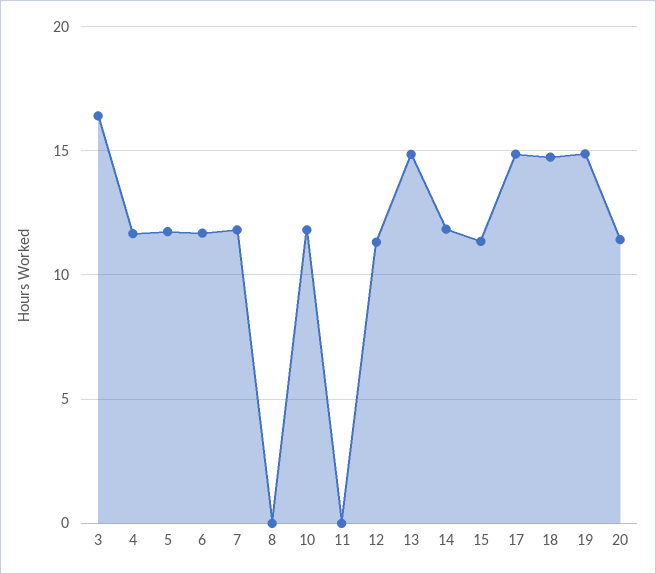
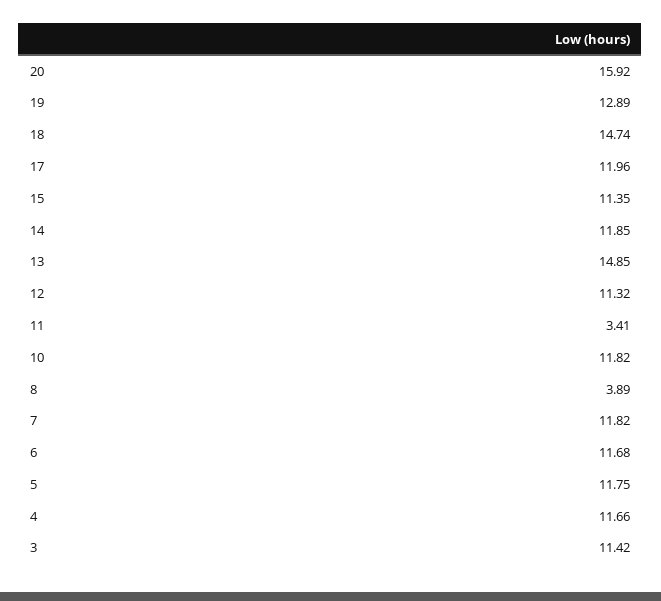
  {
-   "3": 16.5,
+   "3": 11.42,
    "4": 11.66,
    "5": 11.75,
    "6": 11.68,
    "7": 11.82,
-   "8": 0,
+   "8": 3.89,
    "10": 11.82,
-   "11": 0,
+   "11": 3.41,
    "12": 11.32,
    "13": 14.85,
    "14": 11.85,
    "15": 11.35,
-   "17": 15,
+   "17": 11.96,
    "18": 14.74,
-   "19": 15,
+   "19": 12.89,
-   "20": 11.5
+   "20": 15.92
  }

